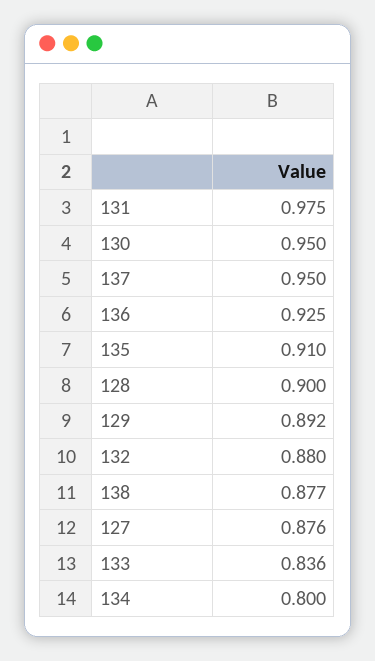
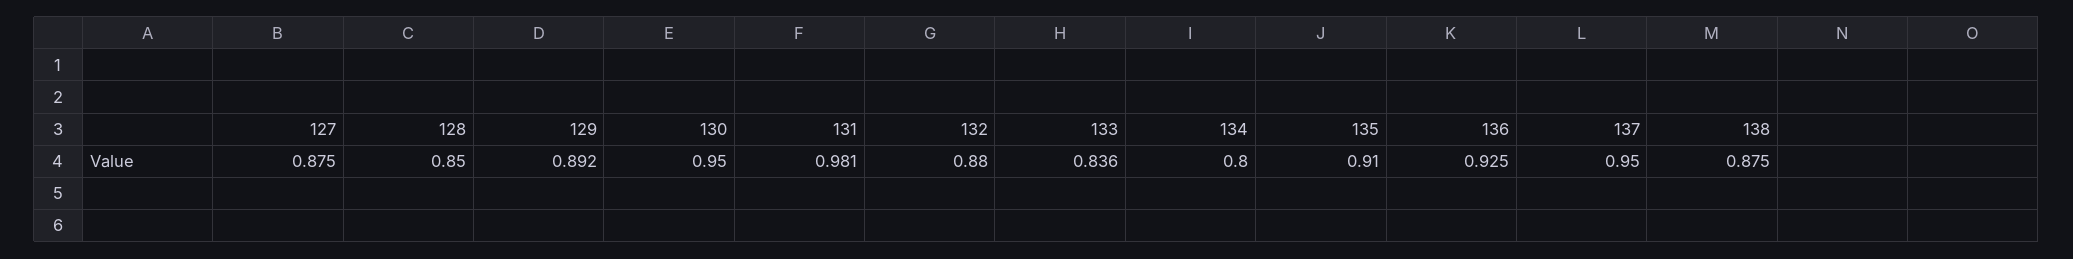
  {
-   "131": 0.975,
+   "131": 0.981,
    "130": 0.95,
    "137": 0.95,
    "136": 0.925,
    "135": 0.91,
-   "128": 0.9,
+   "128": 0.85,
    "129": 0.892,
    "132": 0.88,
-   "138": 0.877,
+   "138": 0.875,
-   "127": 0.876,
+   "127": 0.875,
    "133": 0.836,
    "134": 0.8
  }

